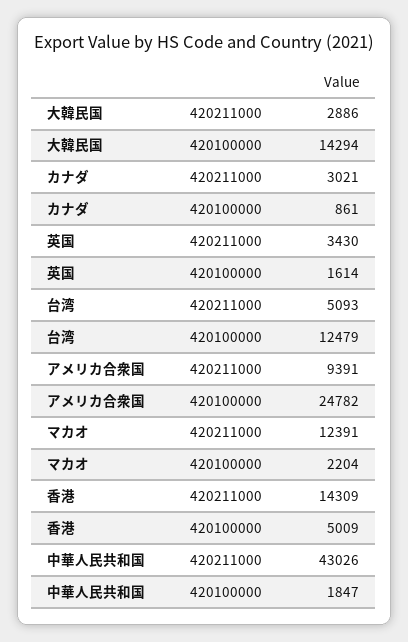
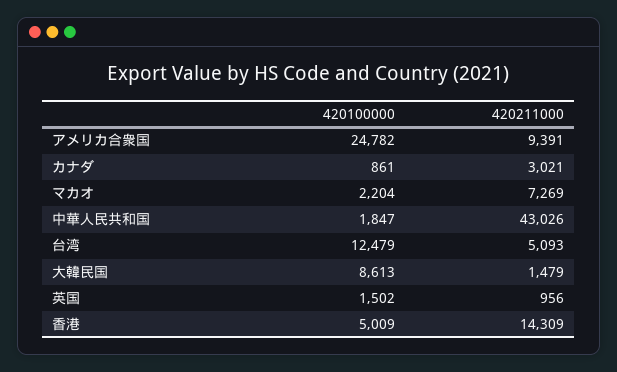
  {
    "大韓民国": {
-     "420211000": 2886,
+     "420211000": 1479,
-     "420100000": 14294
+     "420100000": 8613
    },
    "カナダ": {
      "420211000": 3021,
      "420100000": 861
    },
    "英国": {
-     "420211000": 3430,
+     "420211000": 956,
-     "420100000": 1614
+     "420100000": 1502
    },
    "台湾": {
      "420211000": 5093,
      "420100000": 12479
    },
    "アメリカ合衆国": {
      "420211000": 9391,
      "420100000": 24782
    },
    "マカオ": {
-     "420211000": 12391,
+     "420211000": 7269,
      "420100000": 2204
    },
    "香港": {
      "420211000": 14309,
      "420100000": 5009
    },
    "中華人民共和国": {
      "420211000": 43026,
      "420100000": 1847
    }
  }

